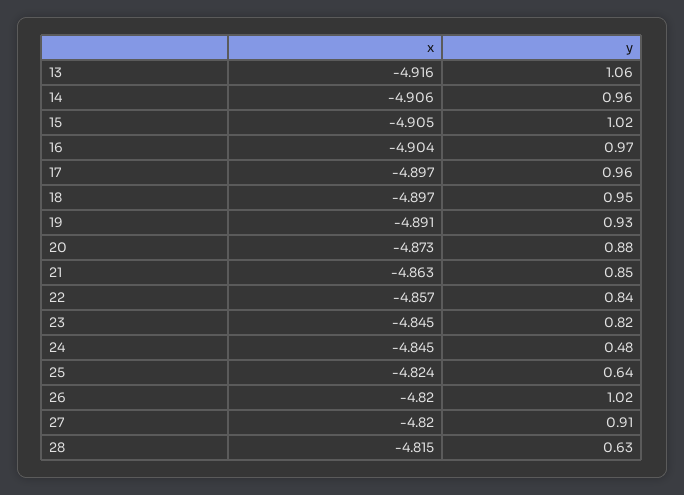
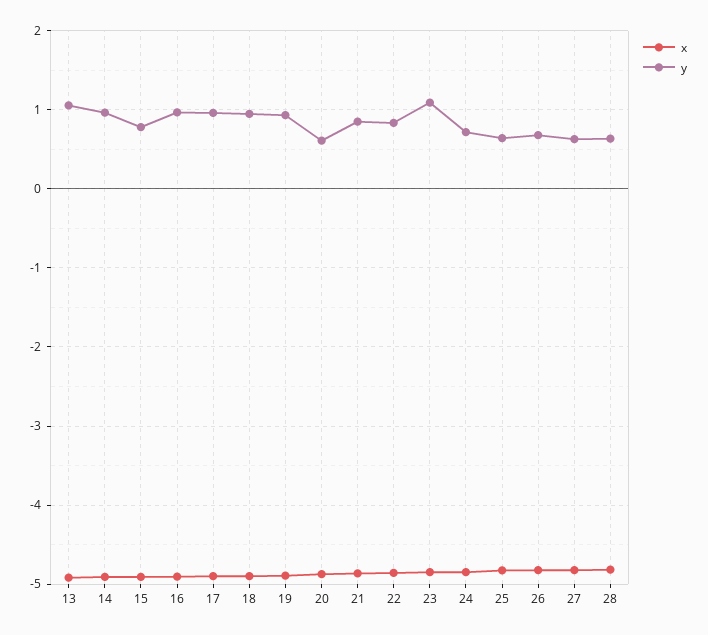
  {
    "x": {
      "13": -4.916,
      "14": -4.906,
      "15": -4.905,
      "16": -4.904,
      "17": -4.897,
      "18": -4.897,
      "19": -4.891,
      "20": -4.873,
      "21": -4.863,
      "22": -4.857,
      "23": -4.845,
      "24": -4.845,
      "25": -4.824,
      "26": -4.82,
      "27": -4.82,
      "28": -4.815
    },
    "y": {
      "13": 1.06,
      "14": 0.96,
-     "15": 1.02,
+     "15": 0.8,
      "16": 0.97,
      "17": 0.96,
      "18": 0.95,
      "19": 0.93,
-     "20": 0.88,
+     "20": 0.6,
      "21": 0.85,
      "22": 0.84,
-     "23": 0.82,
+     "23": 1.1,
-     "24": 0.48,
+     "24": 0.7,
      "25": 0.64,
-     "26": 1.02,
+     "26": 0.7,
-     "27": 0.91,
+     "27": 0.6,
      "28": 0.63
    }
  }

